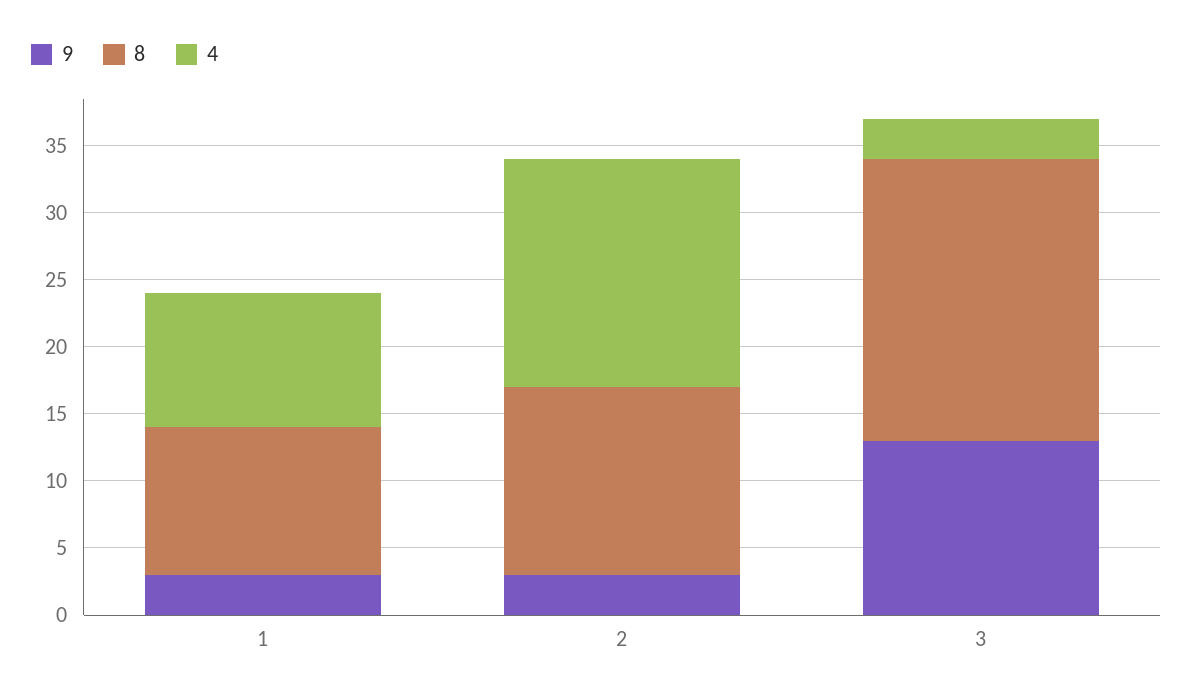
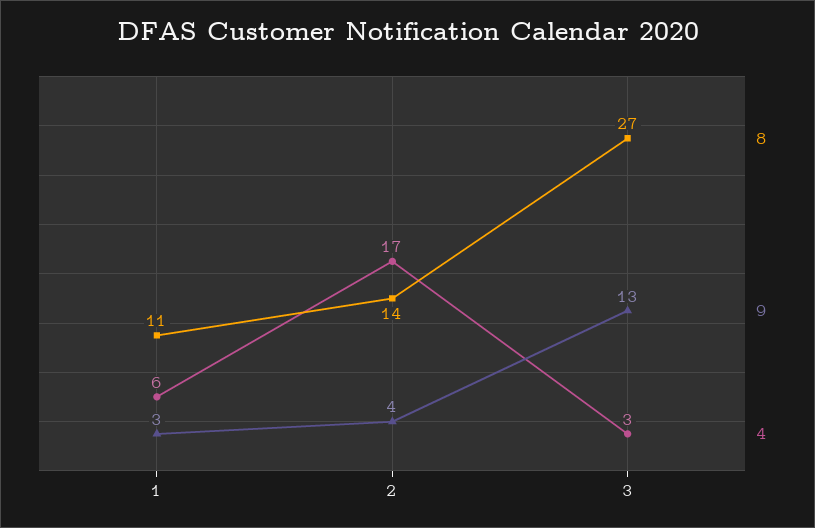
  {
    "9": {
      "1": 3,
-     "2": 3,
+     "2": 4,
      "3": 13
    },
    "8": {
      "1": 11,
      "2": 14,
-     "3": 21
+     "3": 27
    },
    "4": {
-     "1": 10,
+     "1": 6,
      "2": 17,
      "3": 3
    }
  }

